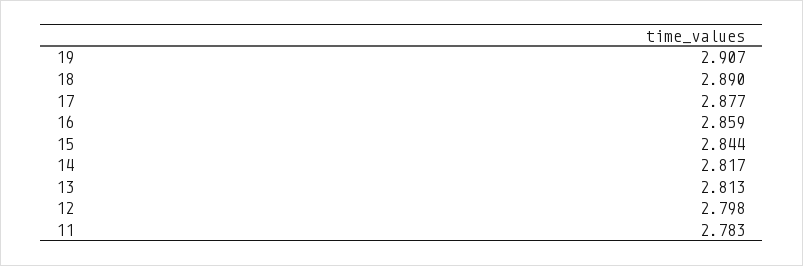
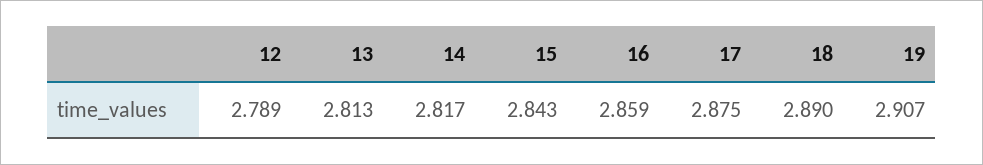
  {
    "19": 2.907,
    "18": 2.89,
-   "17": 2.877,
+   "17": 2.875,
    "16": 2.859,
-   "15": 2.844,
+   "15": 2.843,
    "14": 2.817,
    "13": 2.813,
-   "12": 2.798,
+   "12": 2.789
-   "11": 2.783
  }

